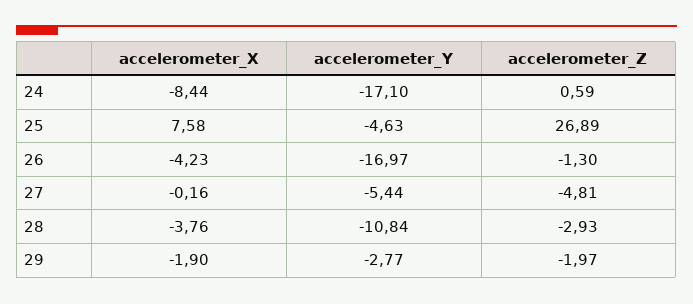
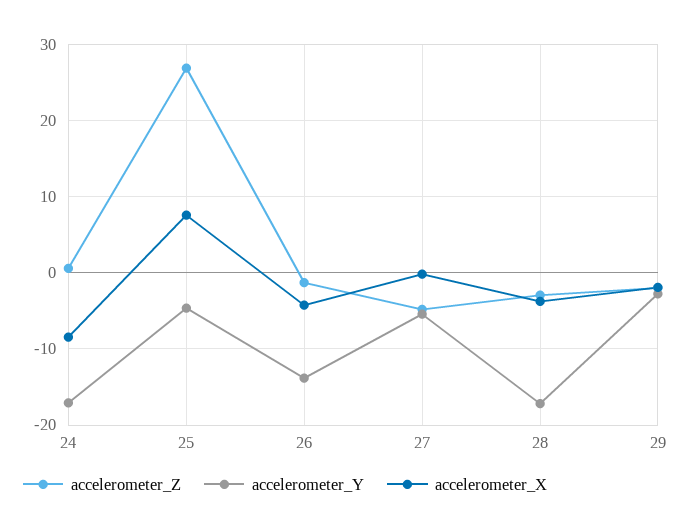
  {
    "accelerometer_X": {
      "24": -8.44,
      "25": 7.58,
      "26": -4.23,
      "27": -0.16,
      "28": -3.76,
      "29": -1.9
    },
    "accelerometer_Y": {
      "24": -17.1,
      "25": -4.63,
-     "26": -16.97,
+     "26": -14,
      "27": -5.44,
-     "28": -10.84,
+     "28": -17,
      "29": -2.77
    },
    "accelerometer_Z": {
      "24": 0.59,
      "25": 26.89,
      "26": -1.3,
      "27": -4.81,
      "28": -2.93,
      "29": -1.97
    }
  }

